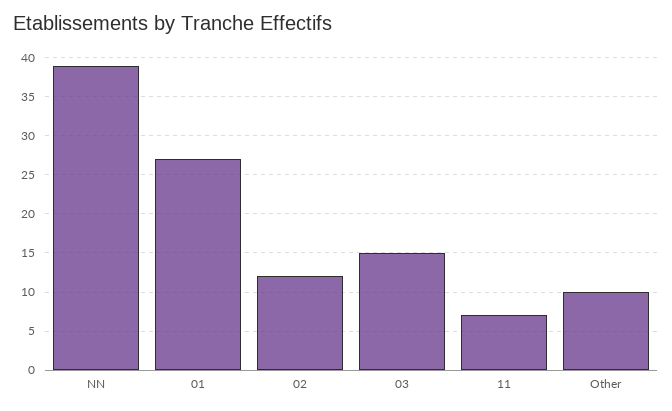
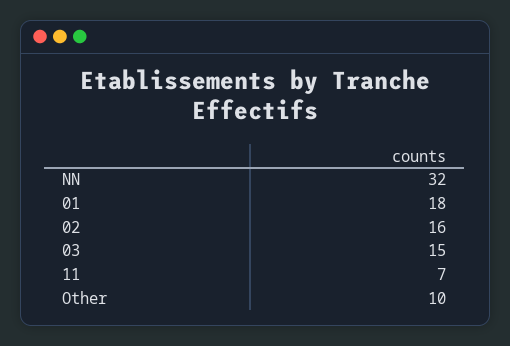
  {
-   "NN": 39,
+   "NN": 32,
-   "01": 27,
+   "01": 18,
-   "02": 12,
+   "02": 16,
    "03": 15,
    "11": 7,
    "Other": 10
  }

